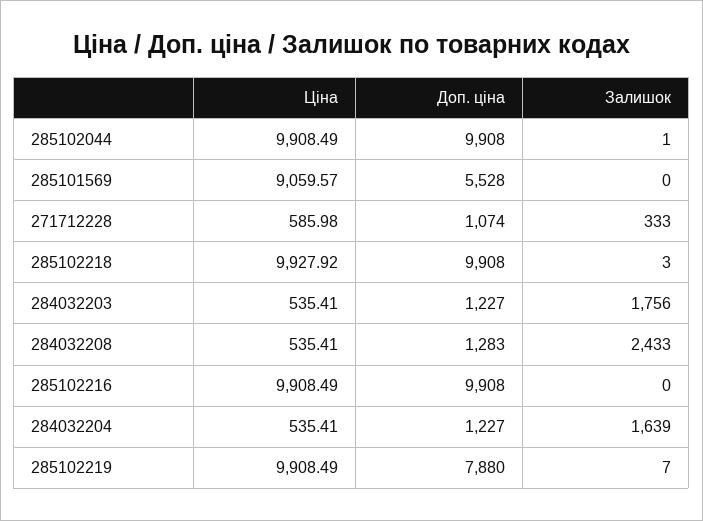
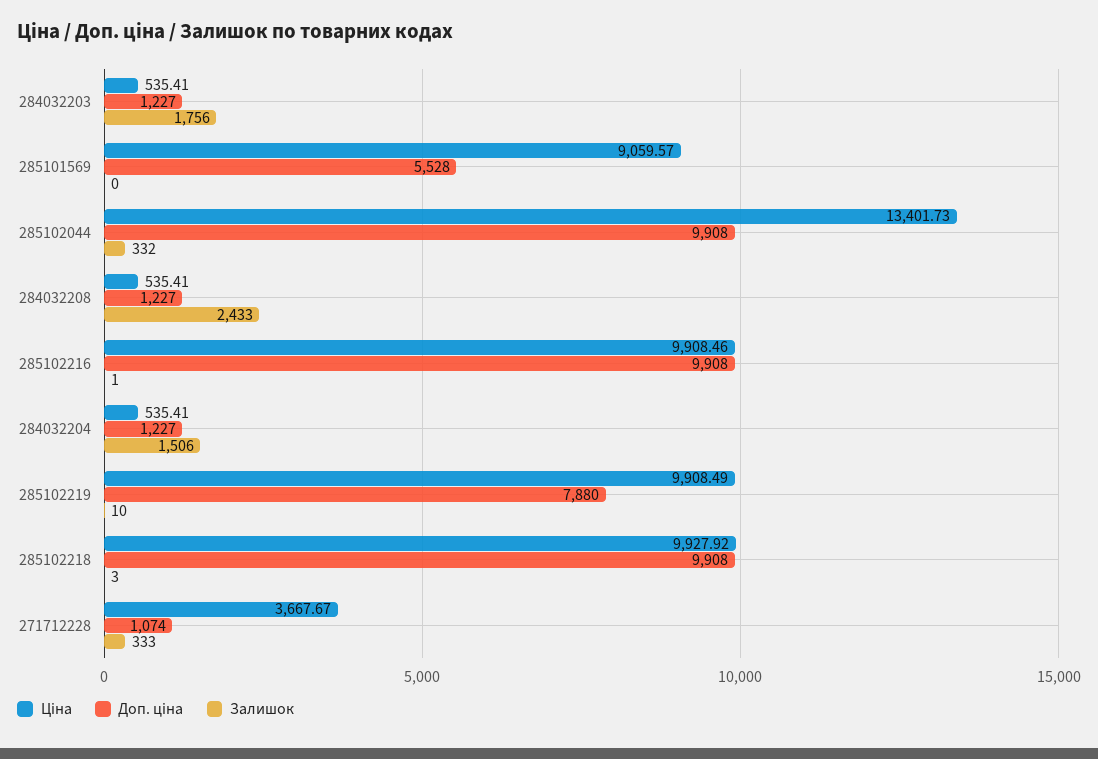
  {
    "Ціна": {
-     "285102044": 9908.49,
+     "285102044": 13401.73,
      "285101569": 9059.57,
-     "271712228": 585.98,
+     "271712228": 3667.67,
      "285102218": 9927.92,
      "284032203": 535.41,
      "284032208": 535.41,
-     "285102216": 9908.49,
+     "285102216": 9908.46,
      "284032204": 535.41,
      "285102219": 9908.49
    },
    "Доп. ціна": {
      "285102044": 9908,
      "285101569": 5528,
      "271712228": 1074,
      "285102218": 9908,
      "284032203": 1227,
-     "284032208": 1283,
+     "284032208": 1227,
      "285102216": 9908,
      "284032204": 1227,
      "285102219": 7880
    },
    "Залишок": {
-     "285102044": 1,
+     "285102044": 332,
      "285101569": 0,
      "271712228": 333,
      "285102218": 3,
      "284032203": 1756,
      "284032208": 2433,
-     "285102216": 0,
+     "285102216": 1,
-     "284032204": 1639,
+     "284032204": 1506,
-     "285102219": 7
+     "285102219": 10
    }
  }

